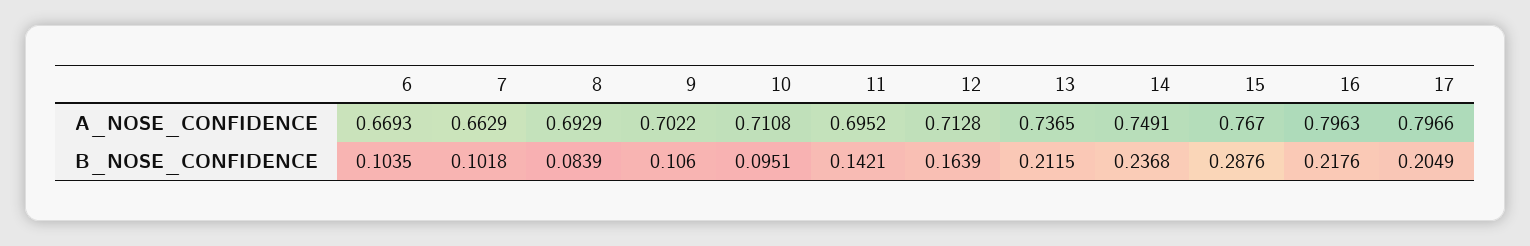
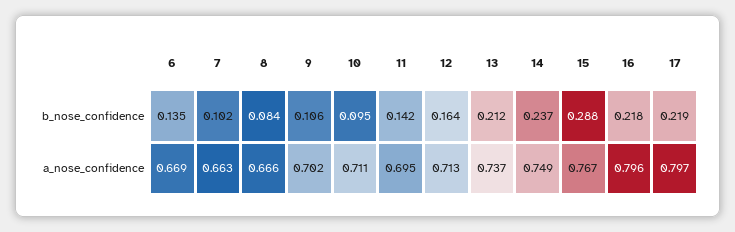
  {
    "6": {
      "A_NOSE_CONFIDENCE": 0.6693,
-     "B_NOSE_CONFIDENCE": 0.1035
+     "B_NOSE_CONFIDENCE": 0.135
    },
    "7": {
      "A_NOSE_CONFIDENCE": 0.6629,
      "B_NOSE_CONFIDENCE": 0.1018
    },
    "8": {
-     "A_NOSE_CONFIDENCE": 0.6929,
+     "A_NOSE_CONFIDENCE": 0.666,
      "B_NOSE_CONFIDENCE": 0.0839
    },
    "9": {
      "A_NOSE_CONFIDENCE": 0.7022,
      "B_NOSE_CONFIDENCE": 0.106
    },
    "10": {
      "A_NOSE_CONFIDENCE": 0.7108,
      "B_NOSE_CONFIDENCE": 0.0951
    },
    "11": {
      "A_NOSE_CONFIDENCE": 0.6952,
      "B_NOSE_CONFIDENCE": 0.1421
    },
    "12": {
      "A_NOSE_CONFIDENCE": 0.7128,
      "B_NOSE_CONFIDENCE": 0.1639
    },
    "13": {
      "A_NOSE_CONFIDENCE": 0.7365,
      "B_NOSE_CONFIDENCE": 0.2115
    },
    "14": {
      "A_NOSE_CONFIDENCE": 0.7491,
      "B_NOSE_CONFIDENCE": 0.2368
    },
    "15": {
      "A_NOSE_CONFIDENCE": 0.767,
      "B_NOSE_CONFIDENCE": 0.2876
    },
    "16": {
      "A_NOSE_CONFIDENCE": 0.7963,
      "B_NOSE_CONFIDENCE": 0.2176
    },
    "17": {
      "A_NOSE_CONFIDENCE": 0.7966,
-     "B_NOSE_CONFIDENCE": 0.2049
+     "B_NOSE_CONFIDENCE": 0.219
    }
  }

